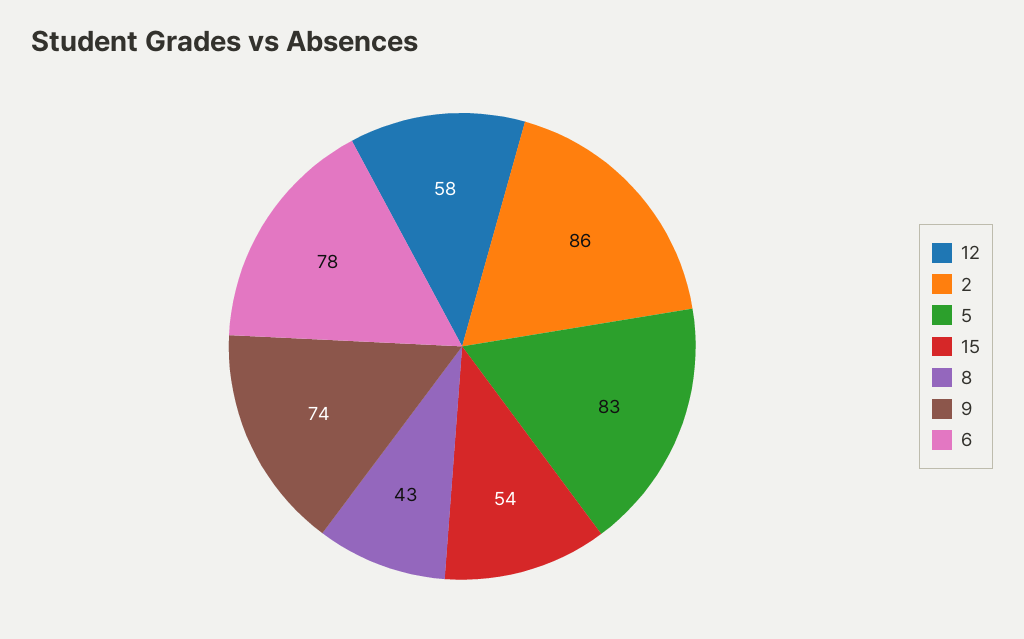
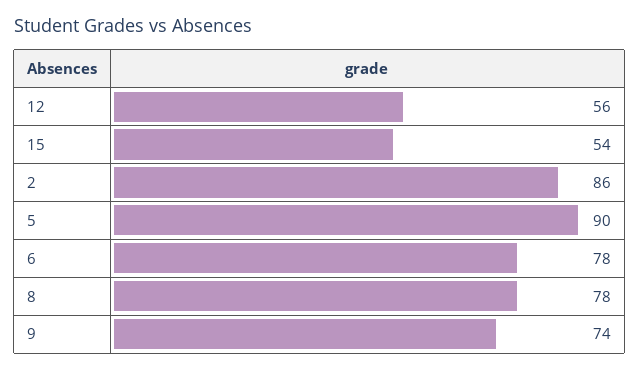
  {
-   "12": 58,
+   "12": 56,
    "2": 86,
-   "5": 83,
+   "5": 90,
    "15": 54,
-   "8": 43,
+   "8": 78,
    "9": 74,
    "6": 78
  }

